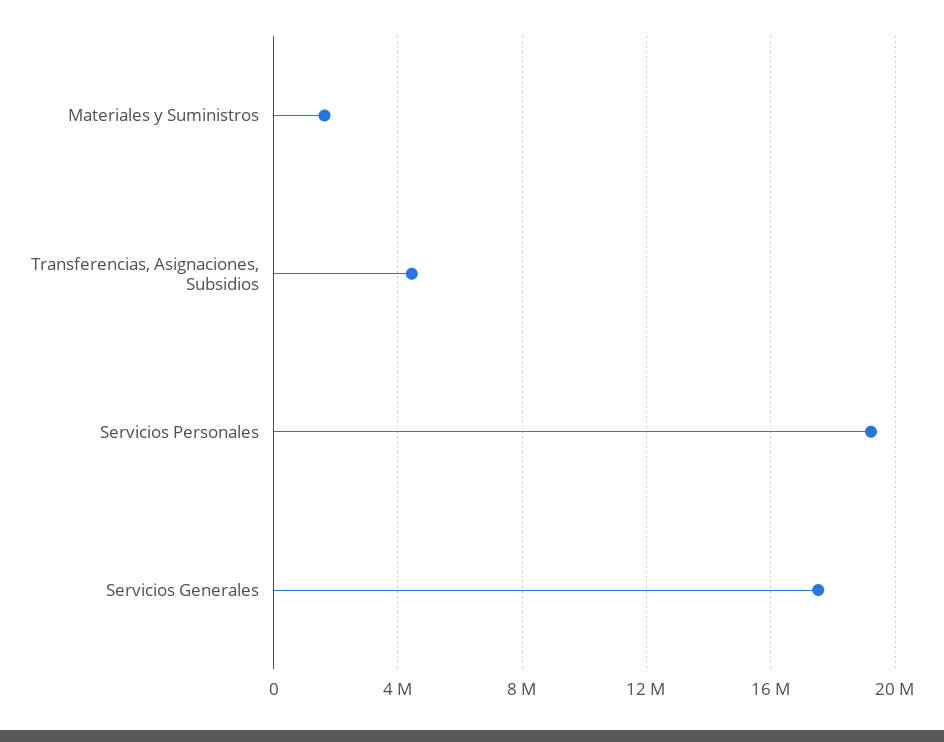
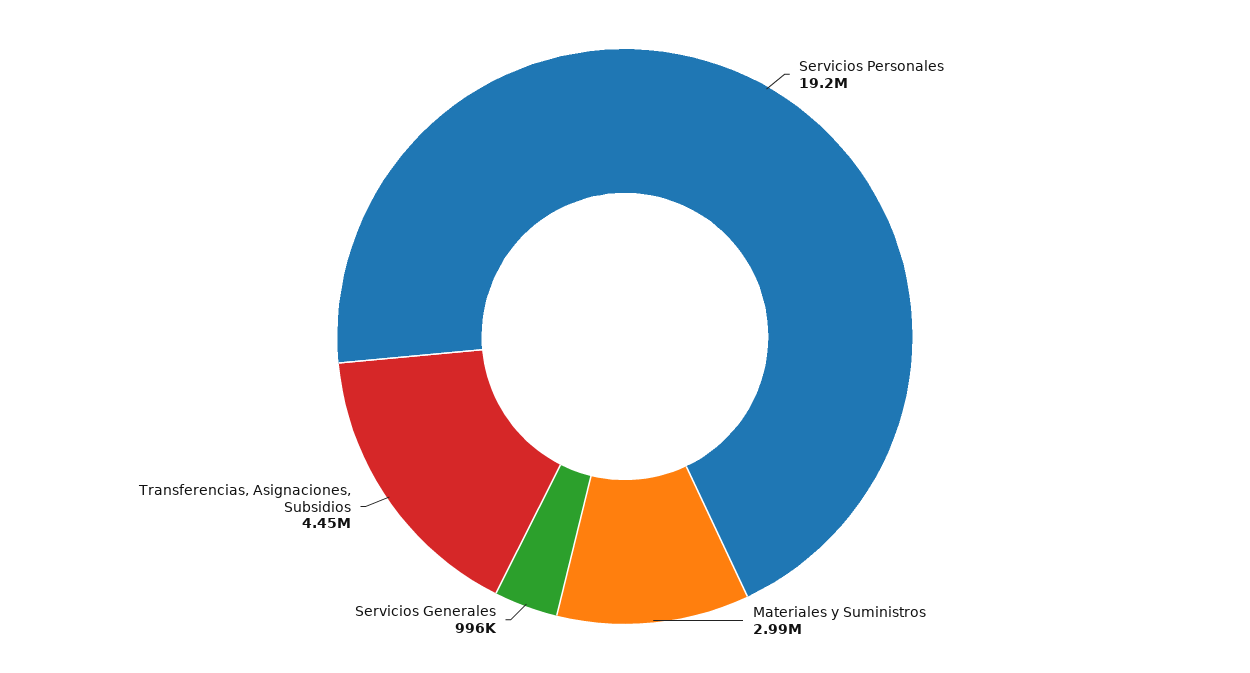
  {
-   "Materiales y Suministros": 1500000,
+   "Materiales y Suministros": 2990000,
    "Transferencias, Asignaciones, Subsidios": 4450000,
    "Servicios Personales": 19200000,
-   "Servicios Generales": 17500000
+   "Servicios Generales": 996000
  }

